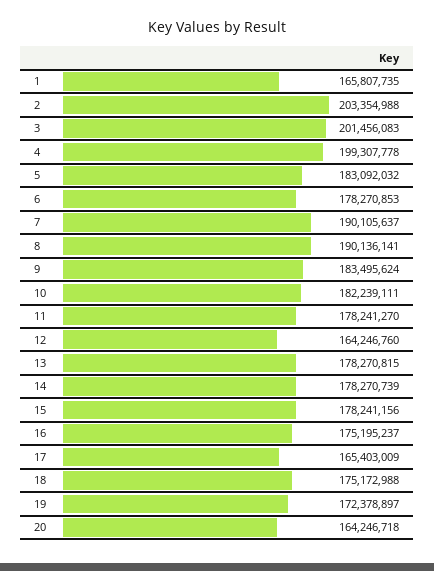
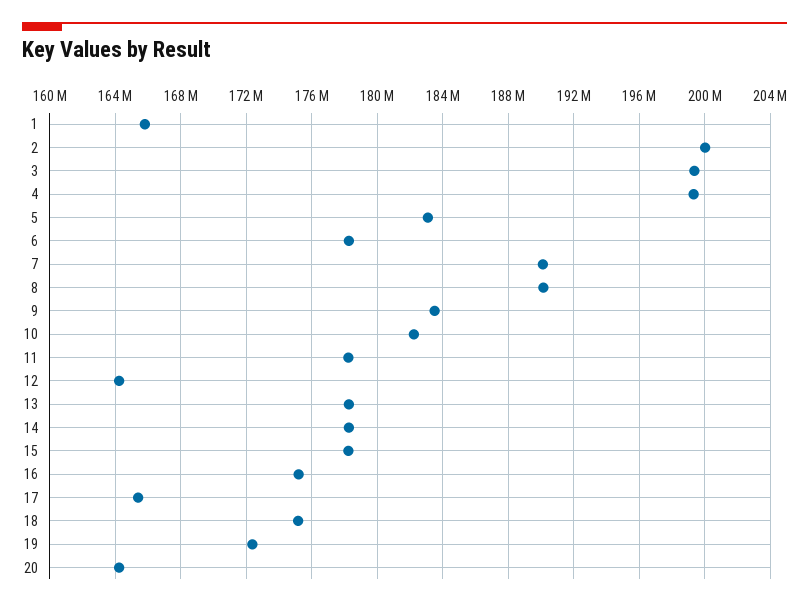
  {
    "1": 165807735,
-   "2": 203354988,
+   "2": 200000000,
-   "3": 201456083,
+   "3": 199500000,
    "4": 199307778,
    "5": 183092032,
    "6": 178270853,
    "7": 190105637,
    "8": 190136141,
    "9": 183495624,
    "10": 182239111,
    "11": 178241270,
    "12": 164246760,
    "13": 178270815,
    "14": 178270739,
    "15": 178241156,
    "16": 175195237,
    "17": 165403009,
    "18": 175172988,
    "19": 172378897,
    "20": 164246718
  }

